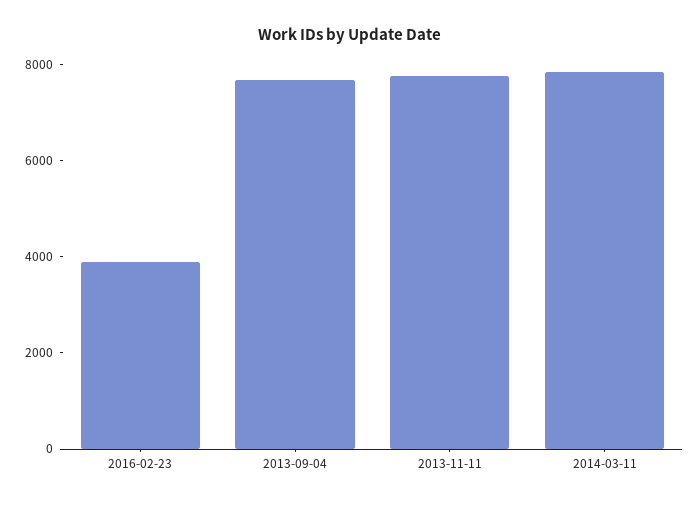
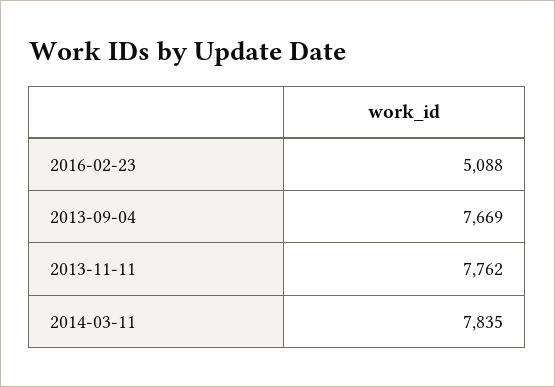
  {
-   "2016-02-23": 4000,
+   "2016-02-23": 5088,
    "2013-09-04": 7669,
    "2013-11-11": 7762,
    "2014-03-11": 7835
  }

